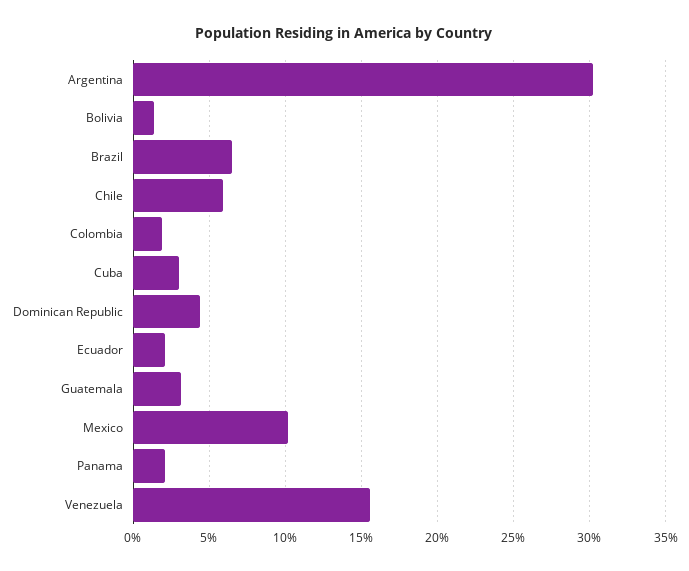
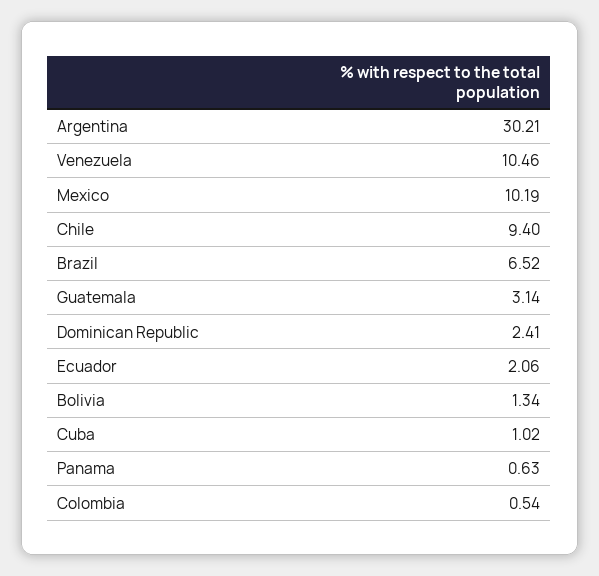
  {
    "Argentina": 30.21,
    "Bolivia": 1.34,
    "Brazil": 6.52,
-   "Chile": 6,
+   "Chile": 9.4,
-   "Colombia": 2,
+   "Colombia": 0.54,
-   "Cuba": 3,
+   "Cuba": 1.02,
-   "Dominican Republic": 4.5,
+   "Dominican Republic": 2.41,
    "Ecuador": 2.06,
    "Guatemala": 3.14,
    "Mexico": 10.19,
-   "Panama": 2,
+   "Panama": 0.63,
-   "Venezuela": 15.5
+   "Venezuela": 10.46
  }

